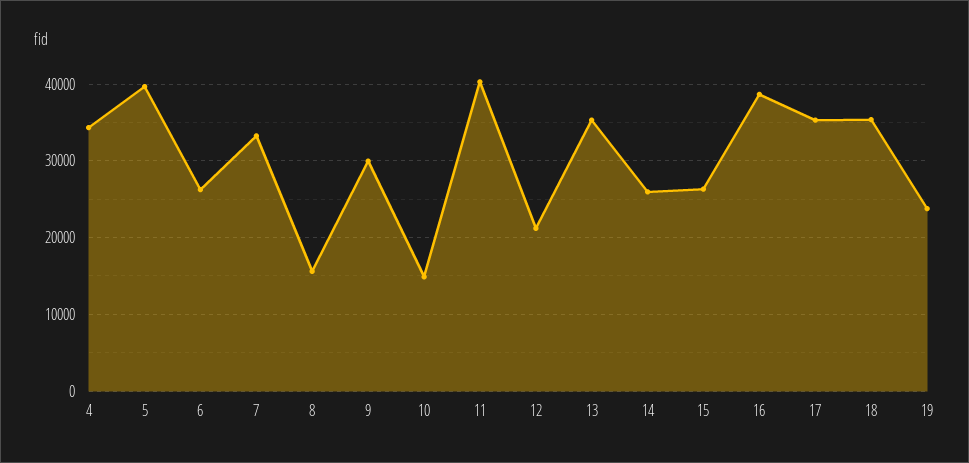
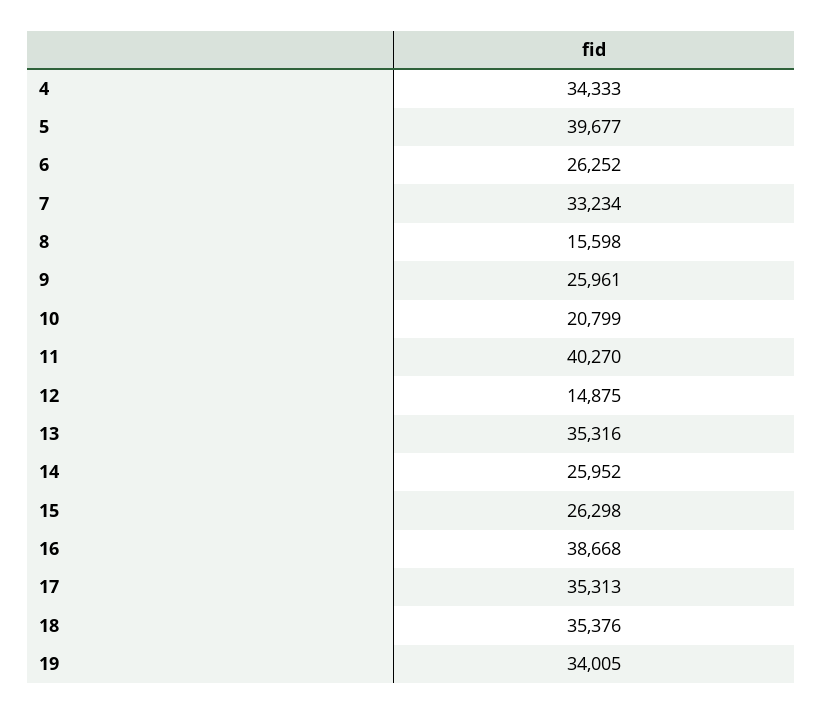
  {
    "4": 34333,
    "5": 39677,
    "6": 26252,
    "7": 33234,
    "8": 15598,
-   "9": 30000,
+   "9": 25961,
-   "10": 15000,
+   "10": 20799,
    "11": 40270,
-   "12": 21000,
+   "12": 14875,
    "13": 35316,
    "14": 25952,
    "15": 26298,
    "16": 38668,
    "17": 35313,
    "18": 35376,
-   "19": 24000
+   "19": 34005
  }

